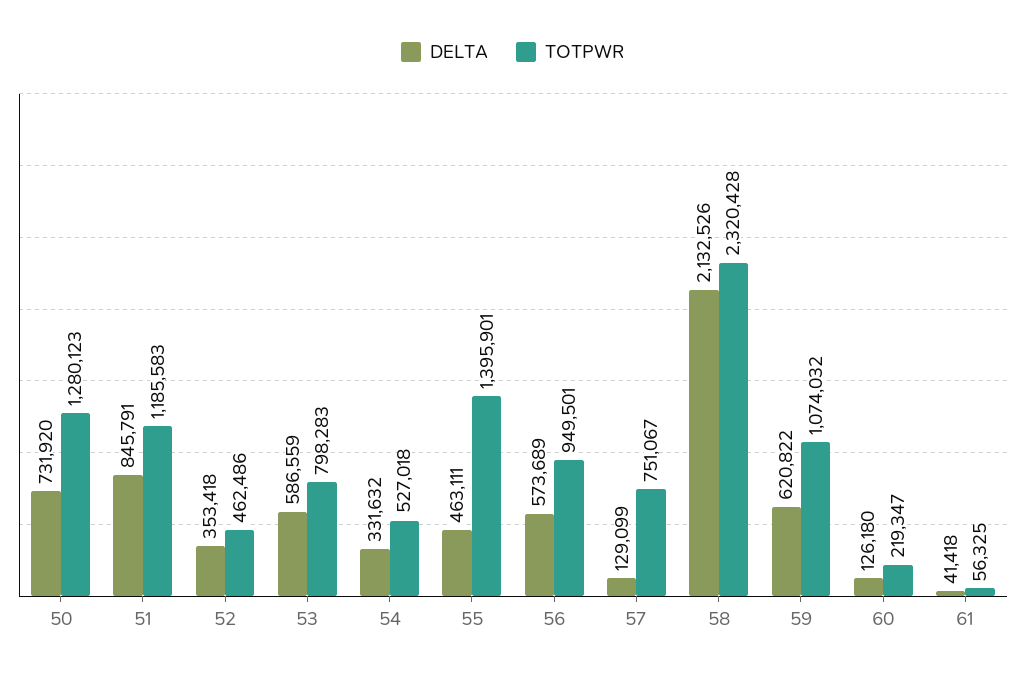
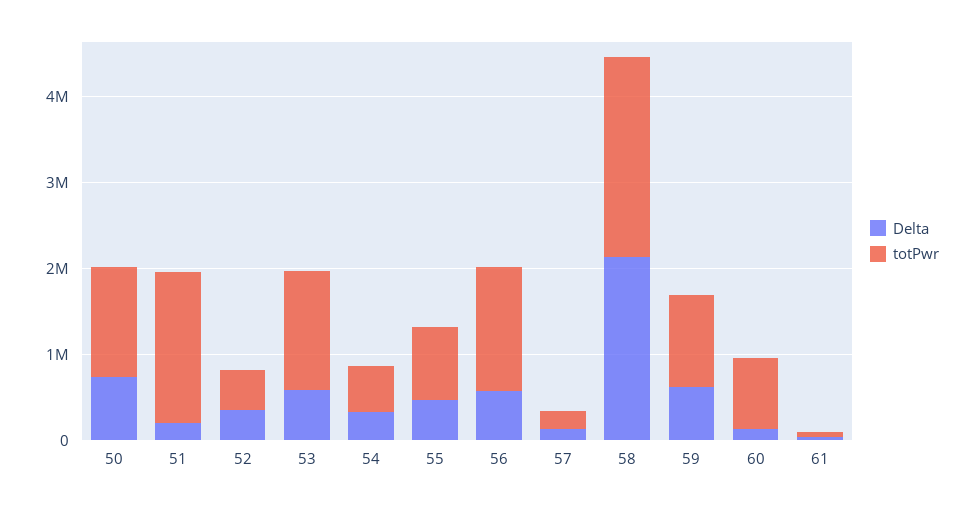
  {
    "DELTA": {
      "50": 731920,
-     "51": 845791,
+     "51": 200000,
      "52": 353418,
      "53": 586559,
      "54": 331632,
      "55": 463111,
      "56": 573689,
      "57": 129099,
      "58": 2132526,
      "59": 620822,
      "60": 126180,
      "61": 41418
    },
    "TOTPWR": {
      "50": 1280123,
-     "51": 1185583,
+     "51": 1800000,
      "52": 462486,
-     "53": 798283,
+     "53": 1400000,
      "54": 527018,
-     "55": 1395901,
+     "55": 800000,
-     "56": 949501,
+     "56": 1400000,
-     "57": 751067,
+     "57": 200000,
      "58": 2320428,
      "59": 1074032,
-     "60": 219347,
+     "60": 800000,
      "61": 56325
    }
  }

